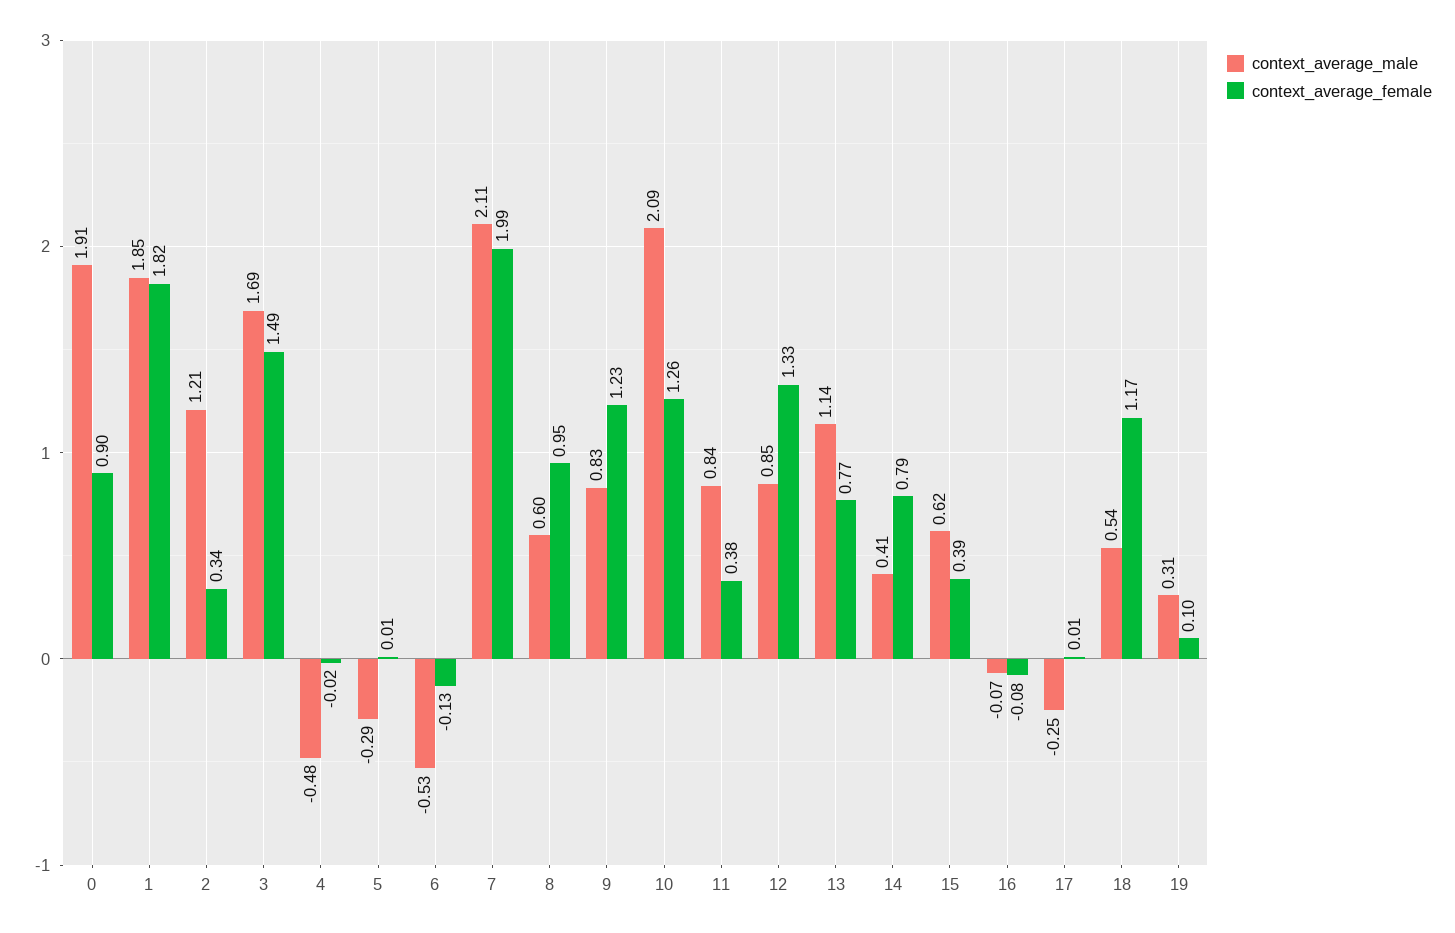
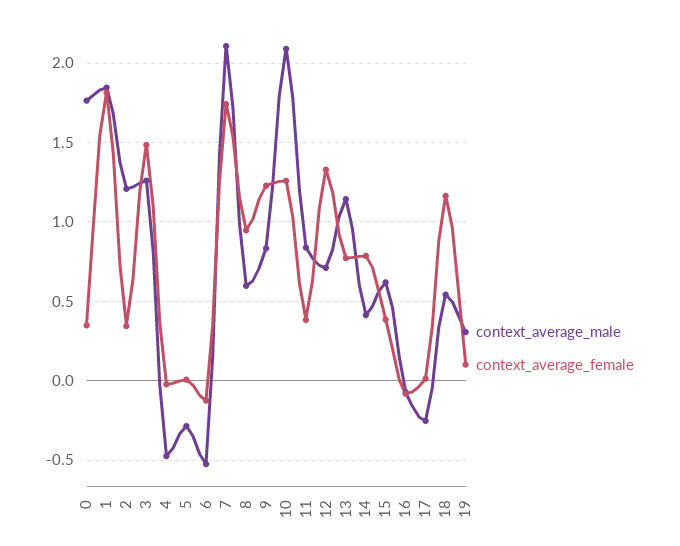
  {
    "context_average_male": {
-     "0": 1.91,
+     "0": 1.75,
      "1": 1.85,
      "2": 1.21,
-     "3": 1.69,
+     "3": 1.25,
      "4": -0.48,
      "5": -0.29,
      "6": -0.53,
      "7": 2.11,
      "8": 0.6,
      "9": 0.83,
      "10": 2.09,
      "11": 0.84,
-     "12": 0.85,
+     "12": 0.7,
      "13": 1.14,
      "14": 0.41,
      "15": 0.62,
      "16": -0.07,
      "17": -0.25,
      "18": 0.54,
      "19": 0.31
    },
    "context_average_female": {
-     "0": 0.9,
+     "0": 0.35,
      "1": 1.82,
      "2": 0.34,
      "3": 1.49,
      "4": -0.02,
      "5": 0.01,
      "6": -0.13,
-     "7": 1.99,
+     "7": 1.75,
      "8": 0.95,
      "9": 1.23,
      "10": 1.26,
      "11": 0.38,
      "12": 1.33,
      "13": 0.77,
      "14": 0.79,
      "15": 0.39,
      "16": -0.08,
      "17": 0.01,
      "18": 1.17,
      "19": 0.1
    }
  }

